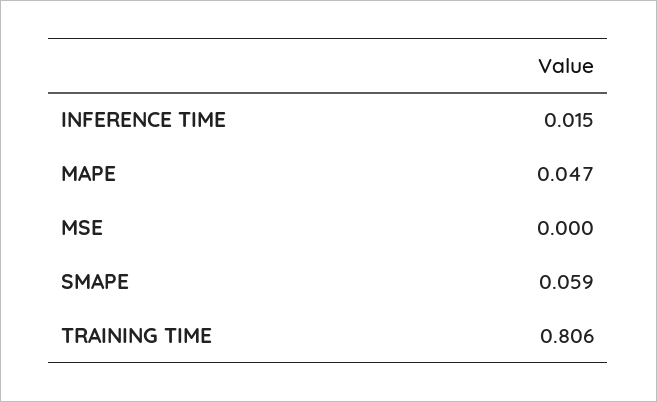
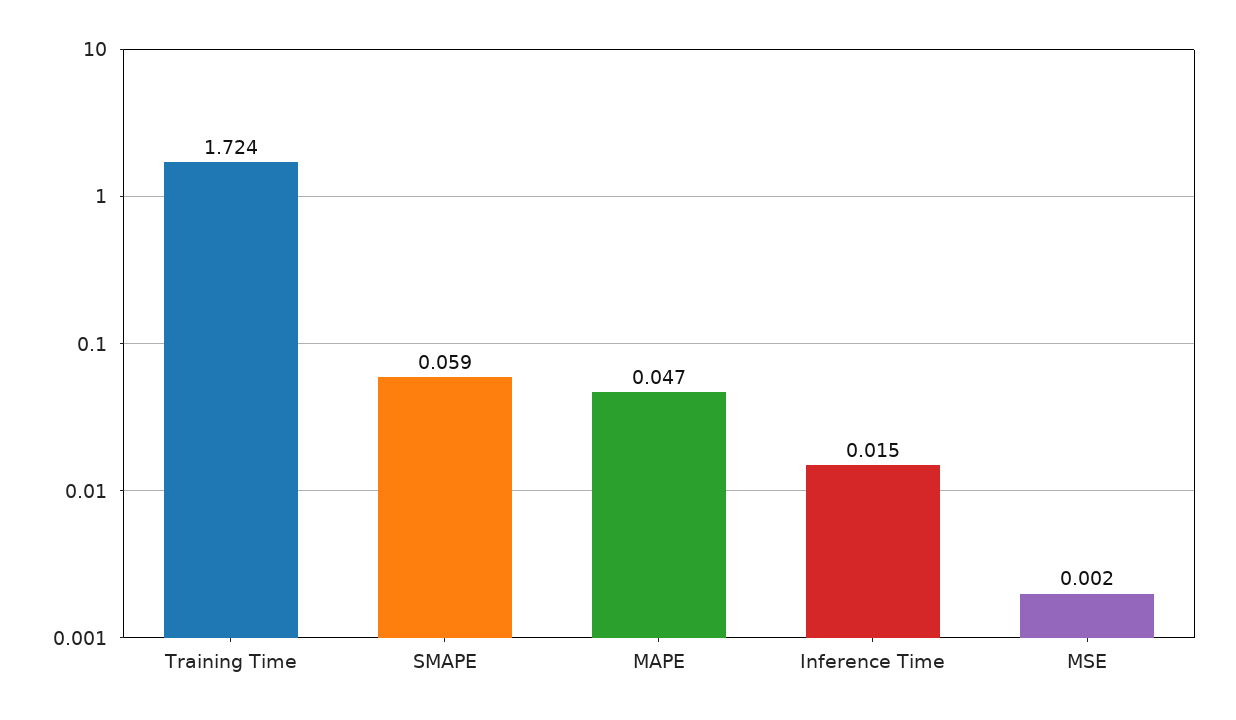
  {
    "INFERENCE TIME": 0.015,
    "MAPE": 0.047,
-   "MSE": 0,
+   "MSE": 0.002,
    "SMAPE": 0.059,
-   "TRAINING TIME": 0.806
+   "TRAINING TIME": 1.724
  }

